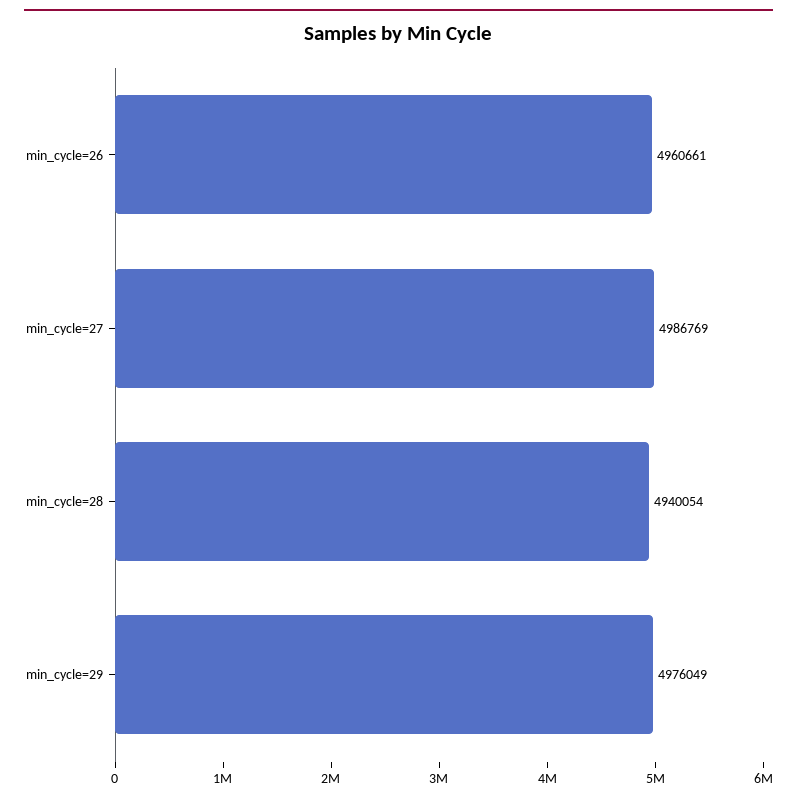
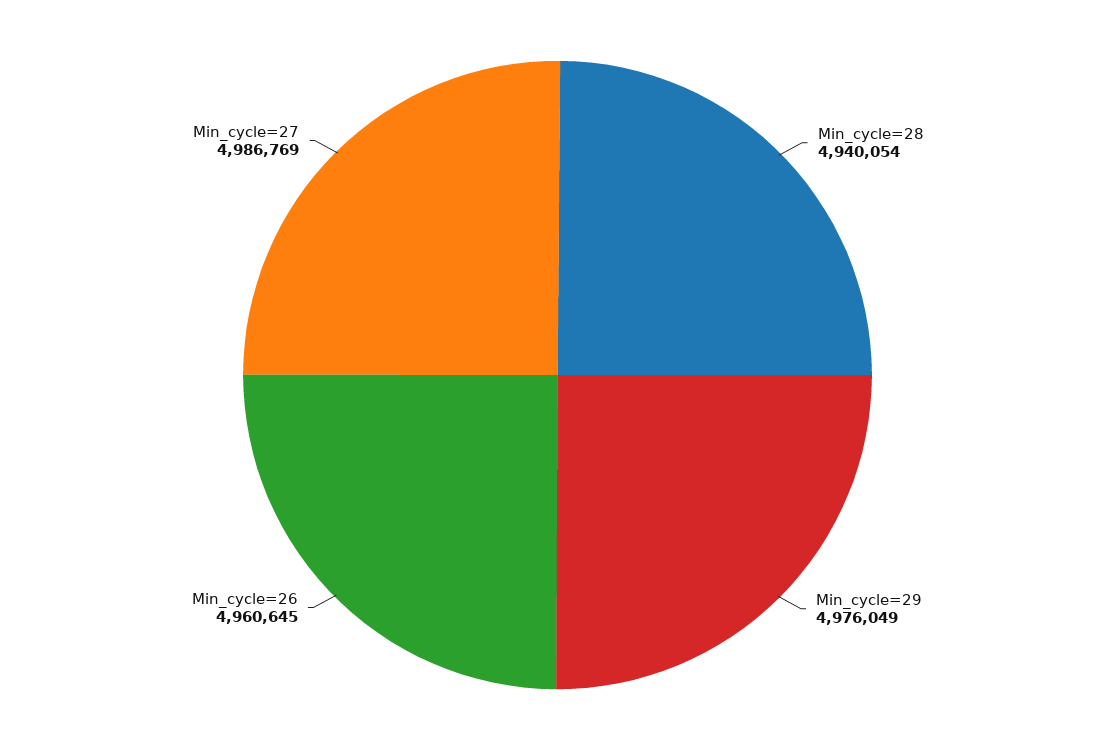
  {
-   "min_cycle=26": 4960661,
+   "min_cycle=26": 4960645,
    "min_cycle=27": 4986769,
    "min_cycle=28": 4940054,
    "min_cycle=29": 4976049
  }

